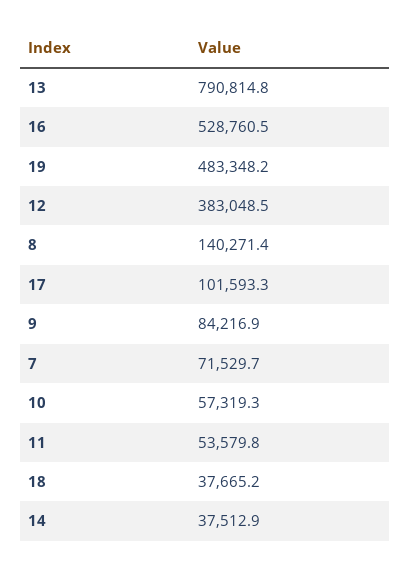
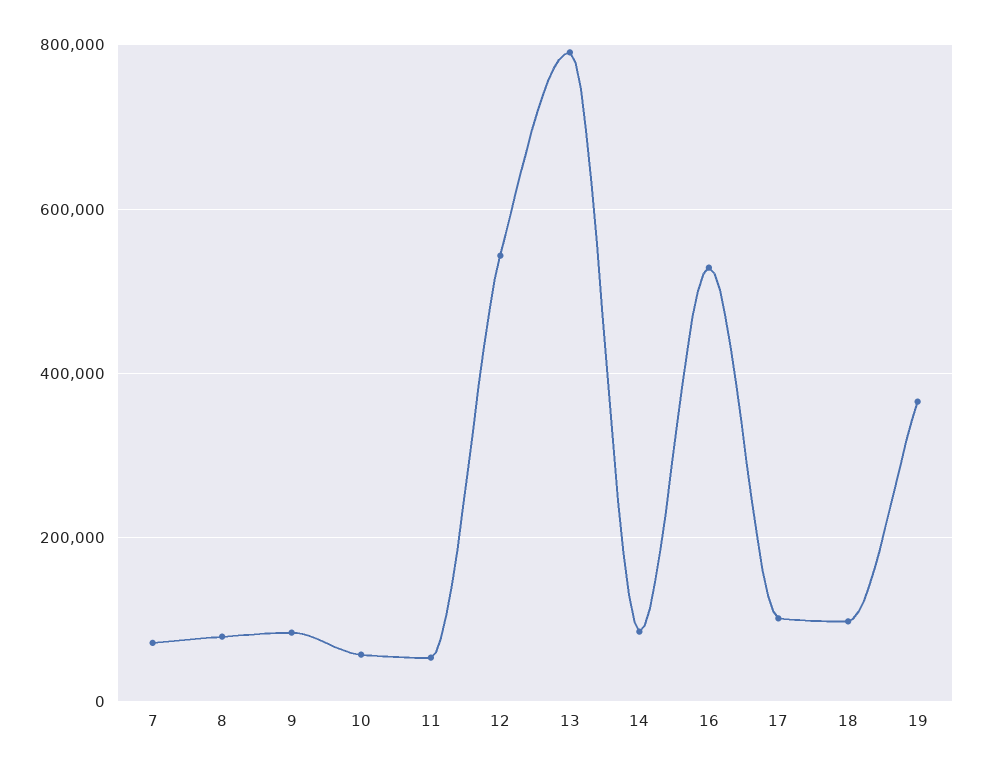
  {
    "13": 790814.8,
    "16": 528760.5,
-   "19": 483348.2,
+   "19": 360000,
-   "12": 383048.5,
+   "12": 540000,
-   "8": 140271.4,
+   "8": 80000,
    "17": 101593.3,
    "9": 84216.9,
    "7": 71529.7,
    "10": 57319.3,
    "11": 53579.8,
-   "18": 37665.2,
+   "18": 100000,
-   "14": 37512.9
+   "14": 80000
  }

